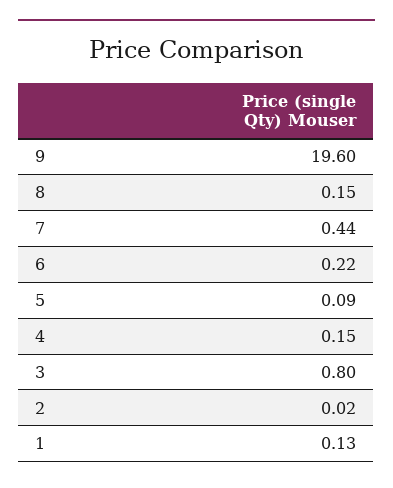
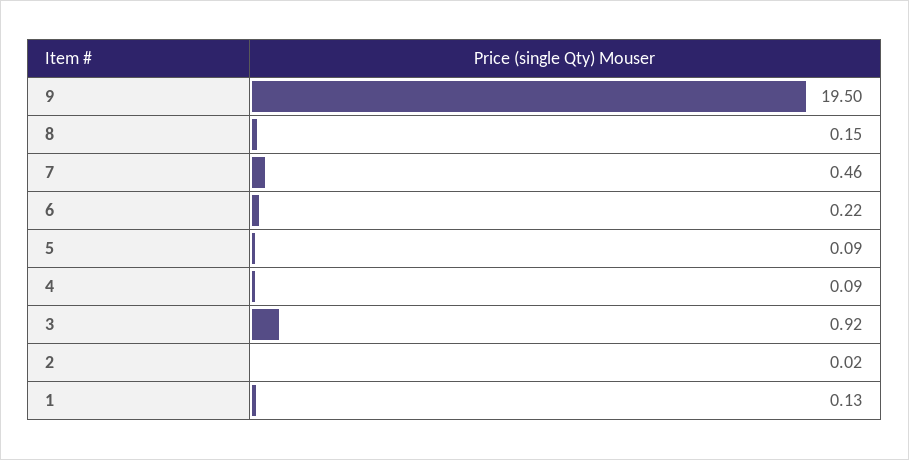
  {
-   "9": 19.6,
+   "9": 19.5,
    "8": 0.15,
-   "7": 0.44,
+   "7": 0.46,
    "6": 0.22,
    "5": 0.09,
-   "4": 0.15,
+   "4": 0.09,
-   "3": 0.8,
+   "3": 0.92,
    "2": 0.02,
    "1": 0.13
  }

